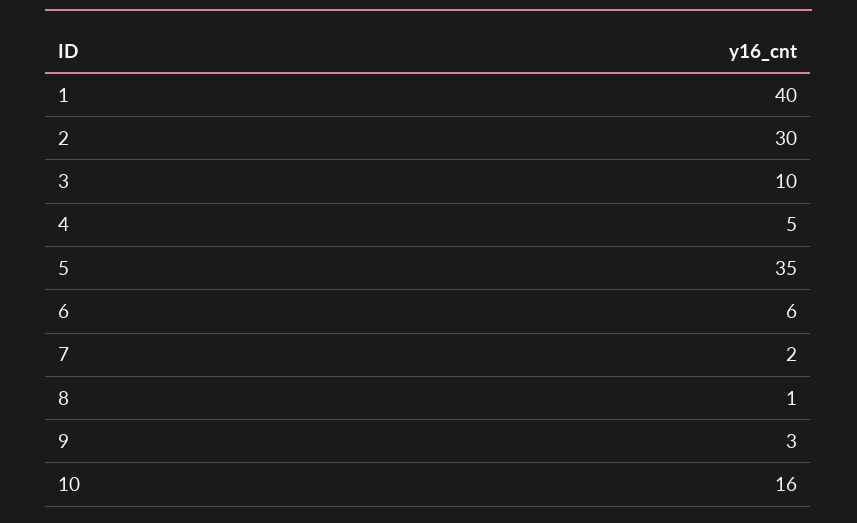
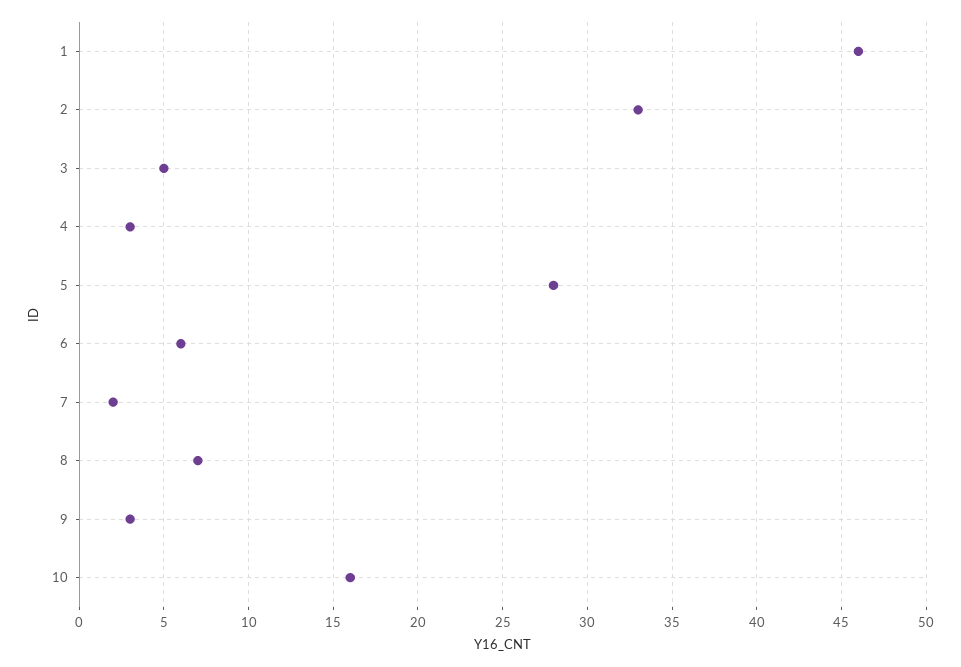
  {
-   "1": 40,
+   "1": 46,
-   "2": 30,
+   "2": 33,
-   "3": 10,
+   "3": 5,
-   "4": 5,
+   "4": 3,
-   "5": 35,
+   "5": 28,
    "6": 6,
    "7": 2,
-   "8": 1,
+   "8": 7,
    "9": 3,
    "10": 16
  }

